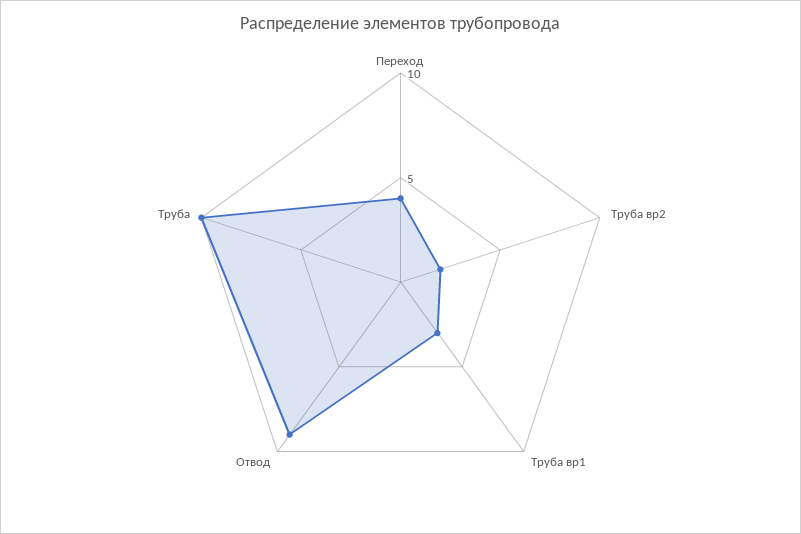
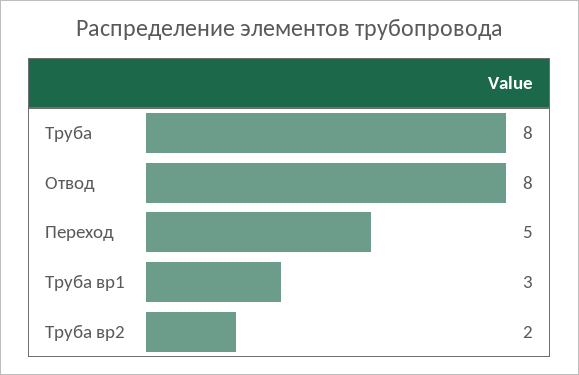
  {
-   "Переход": 4,
+   "Переход": 5,
    "Труба вр2": 2,
    "Труба вр1": 3,
-   "Отвод": 9,
+   "Отвод": 8,
-   "Труба": 10
+   "Труба": 8
  }

